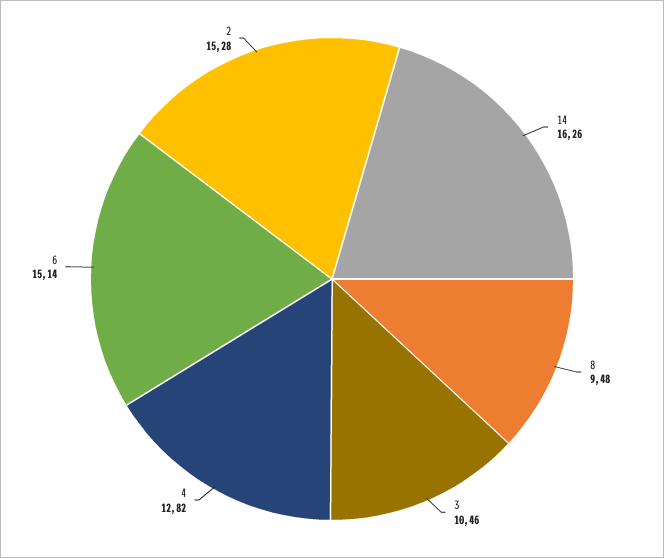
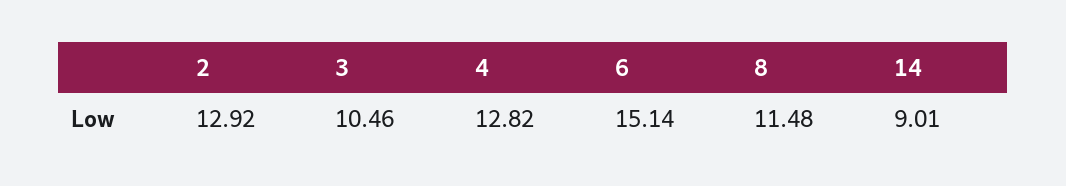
  {
-   "14": 16.26,
+   "14": 9.01,
-   "8": 9.48,
+   "8": 11.48,
    "3": 10.46,
    "4": 12.82,
    "6": 15.14,
-   "2": 15.28
+   "2": 12.92
  }

